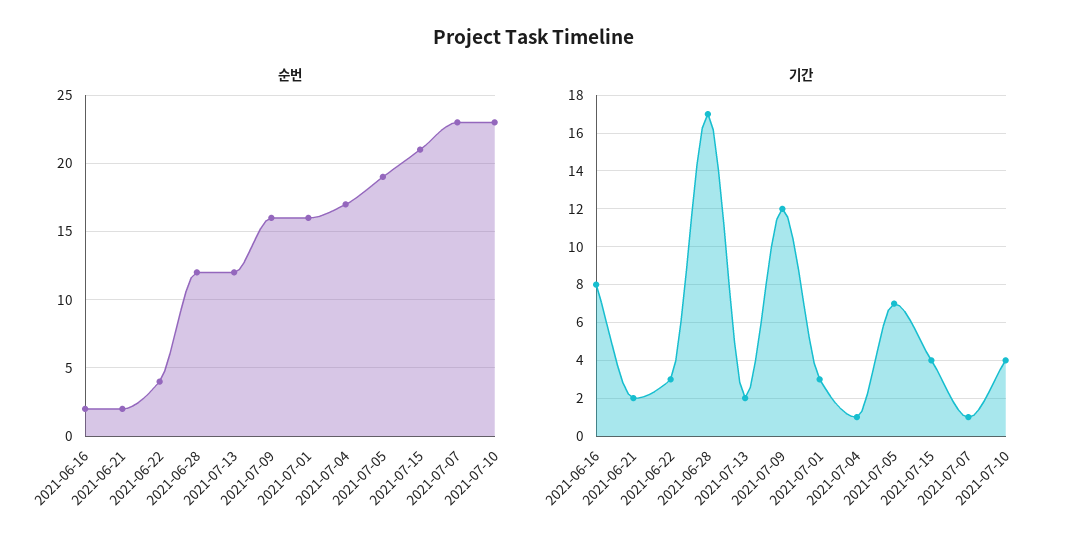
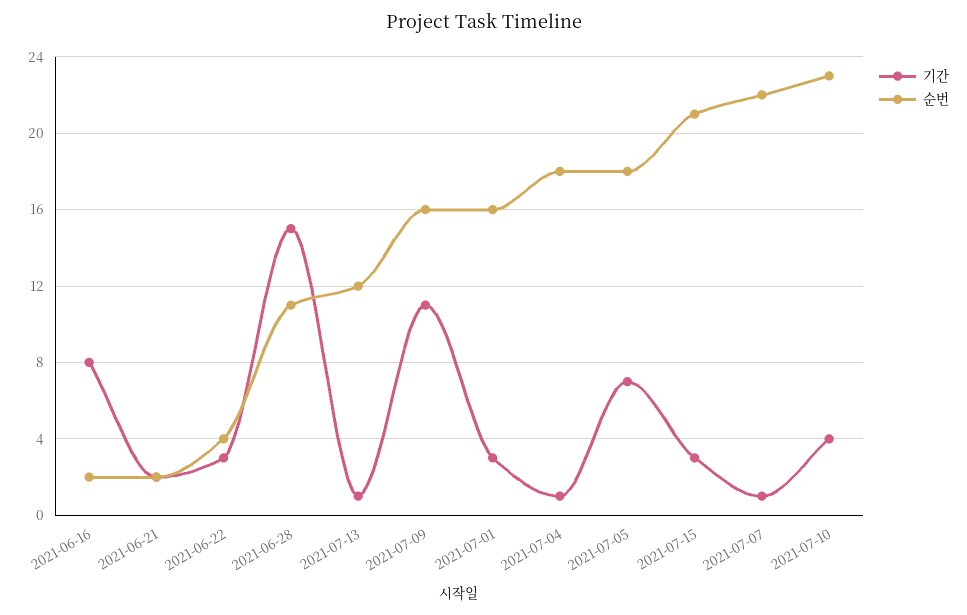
  {
    "순번": {
      "2021-06-16": 2,
      "2021-06-21": 2,
      "2021-06-22": 4,
-     "2021-06-28": 12,
+     "2021-06-28": 11,
      "2021-07-13": 12,
      "2021-07-09": 16,
      "2021-07-01": 16,
-     "2021-07-04": 17,
+     "2021-07-04": 18,
-     "2021-07-05": 19,
+     "2021-07-05": 18,
      "2021-07-15": 21,
-     "2021-07-07": 23,
+     "2021-07-07": 22,
      "2021-07-10": 23
    },
    "기간": {
      "2021-06-16": 8,
      "2021-06-21": 2,
      "2021-06-22": 3,
-     "2021-06-28": 17,
+     "2021-06-28": 15,
-     "2021-07-13": 2,
+     "2021-07-13": 1,
-     "2021-07-09": 12,
+     "2021-07-09": 11,
      "2021-07-01": 3,
      "2021-07-04": 1,
      "2021-07-05": 7,
-     "2021-07-15": 4,
+     "2021-07-15": 3,
      "2021-07-07": 1,
      "2021-07-10": 4
    }
  }

